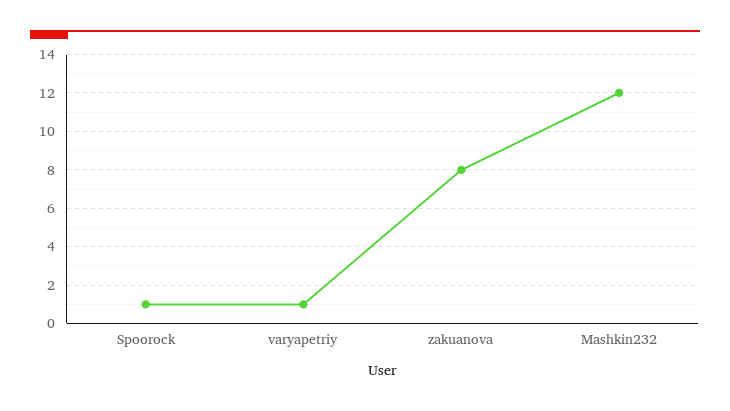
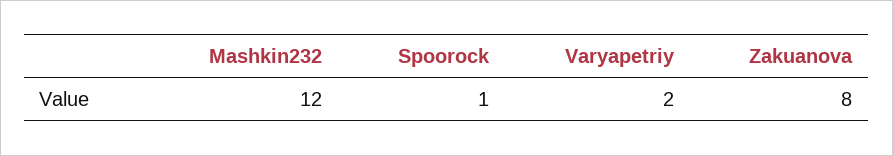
  {
    "Spoorock": 1,
-   "varyapetriy": 1,
+   "varyapetriy": 2,
    "zakuanova": 8,
    "Mashkin232": 12
  }

